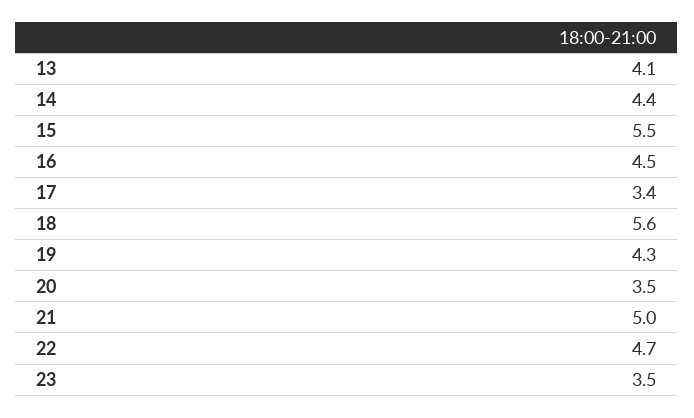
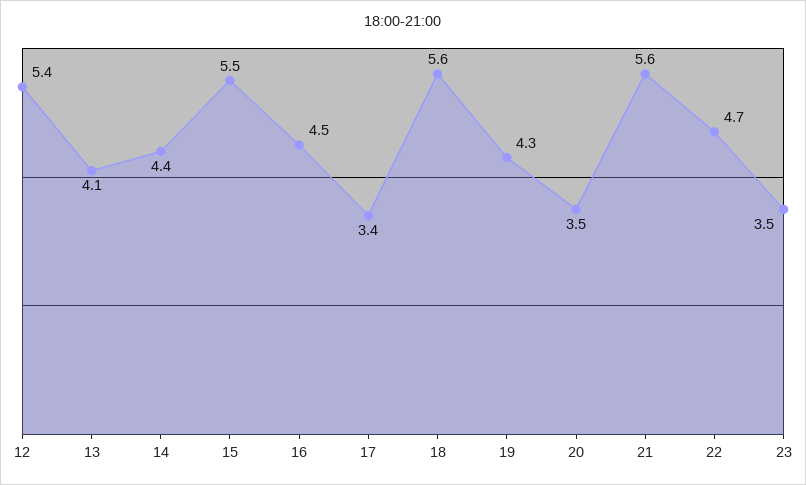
  {
    "13": 4.1,
    "14": 4.4,
    "15": 5.5,
    "16": 4.5,
    "17": 3.4,
    "18": 5.6,
    "19": 4.3,
    "20": 3.5,
-   "21": 5,
+   "21": 5.6,
    "22": 4.7,
-   "23": 3.5
+   "23": 3.5,
+   "12": 5.4
  }

